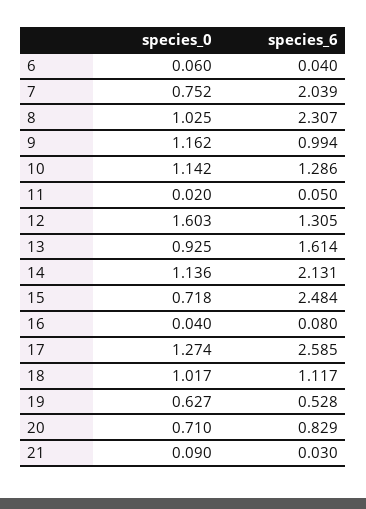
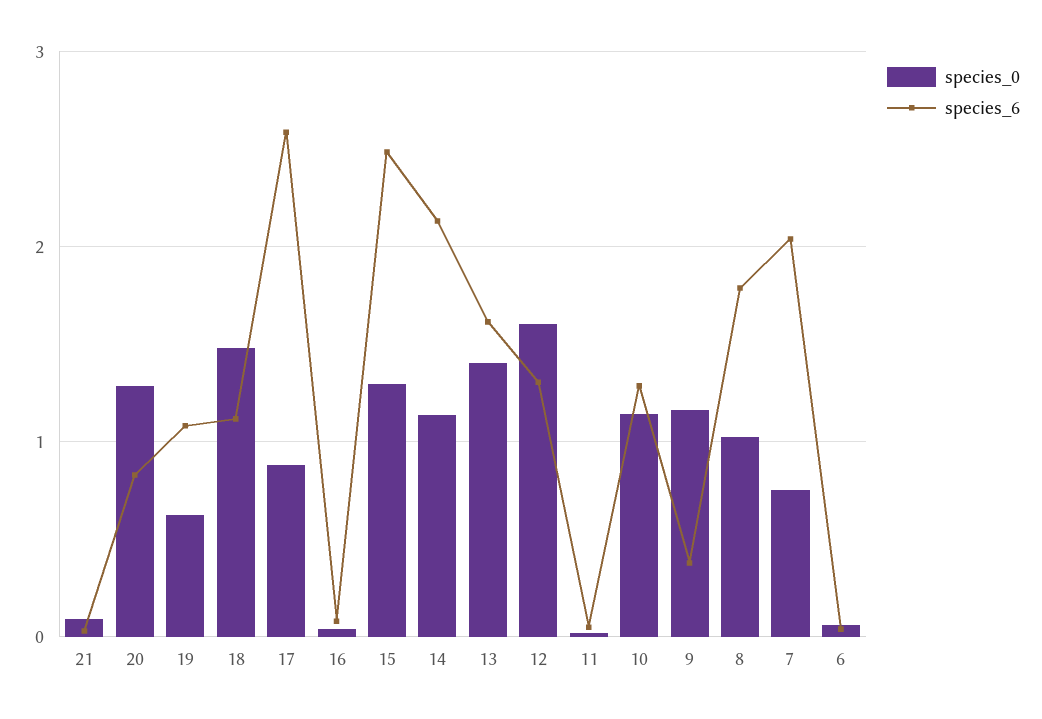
  {
    "species_0": {
      "6": 0.06,
      "7": 0.752,
      "8": 1.025,
      "9": 1.162,
      "10": 1.142,
      "11": 0.02,
      "12": 1.603,
-     "13": 0.925,
+     "13": 1.4,
      "14": 1.136,
-     "15": 0.718,
+     "15": 1.3,
      "16": 0.04,
-     "17": 1.274,
+     "17": 0.9,
-     "18": 1.017,
+     "18": 1.5,
      "19": 0.627,
-     "20": 0.71,
+     "20": 1.3,
      "21": 0.09
    },
    "species_6": {
      "6": 0.04,
      "7": 2.039,
-     "8": 2.307,
+     "8": 1.8,
-     "9": 0.994,
+     "9": 0.4,
      "10": 1.286,
      "11": 0.05,
      "12": 1.305,
      "13": 1.614,
      "14": 2.131,
      "15": 2.484,
      "16": 0.08,
      "17": 2.585,
      "18": 1.117,
-     "19": 0.528,
+     "19": 1.1,
      "20": 0.829,
      "21": 0.03
    }
  }

